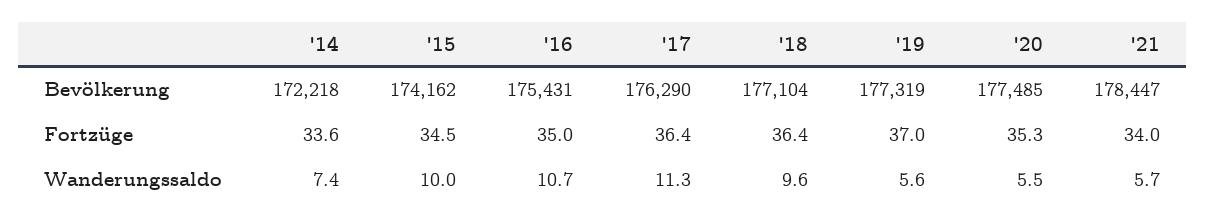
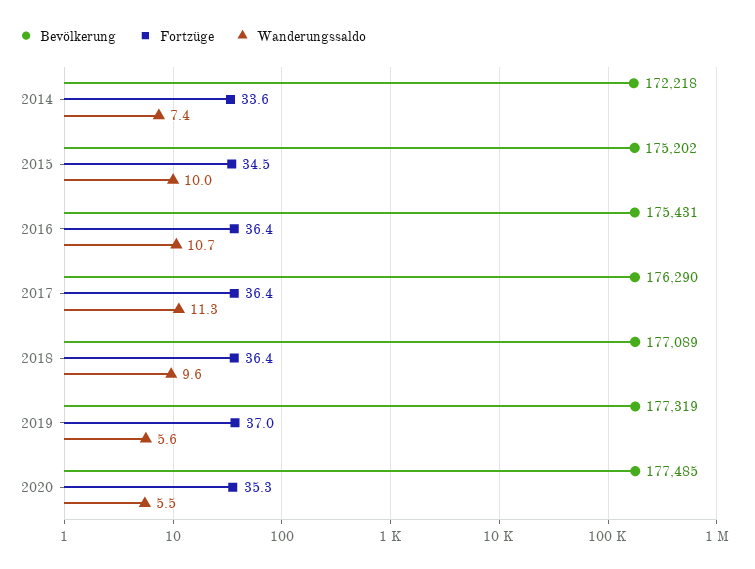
  {
    "Bevölkerung": {
      "'14": 172218,
-     "'15": 174162,
+     "'15": 175202,
      "'16": 175431,
      "'17": 176290,
-     "'18": 177104,
+     "'18": 177089,
      "'19": 177319,
-     "'20": 177485,
+     "'20": 177485
-     "'21": 178447
    },
    "Fortzüge": {
      "'14": 33.6,
      "'15": 34.5,
-     "'16": 35,
+     "'16": 36.4,
      "'17": 36.4,
      "'18": 36.4,
      "'19": 37,
-     "'20": 35.3,
+     "'20": 35.3
-     "'21": 34
    },
    "Wanderungssaldo": {
      "'14": 7.4,
      "'15": 10,
      "'16": 10.7,
      "'17": 11.3,
      "'18": 9.6,
      "'19": 5.6,
-     "'20": 5.5,
+     "'20": 5.5
-     "'21": 5.7
    }
  }

